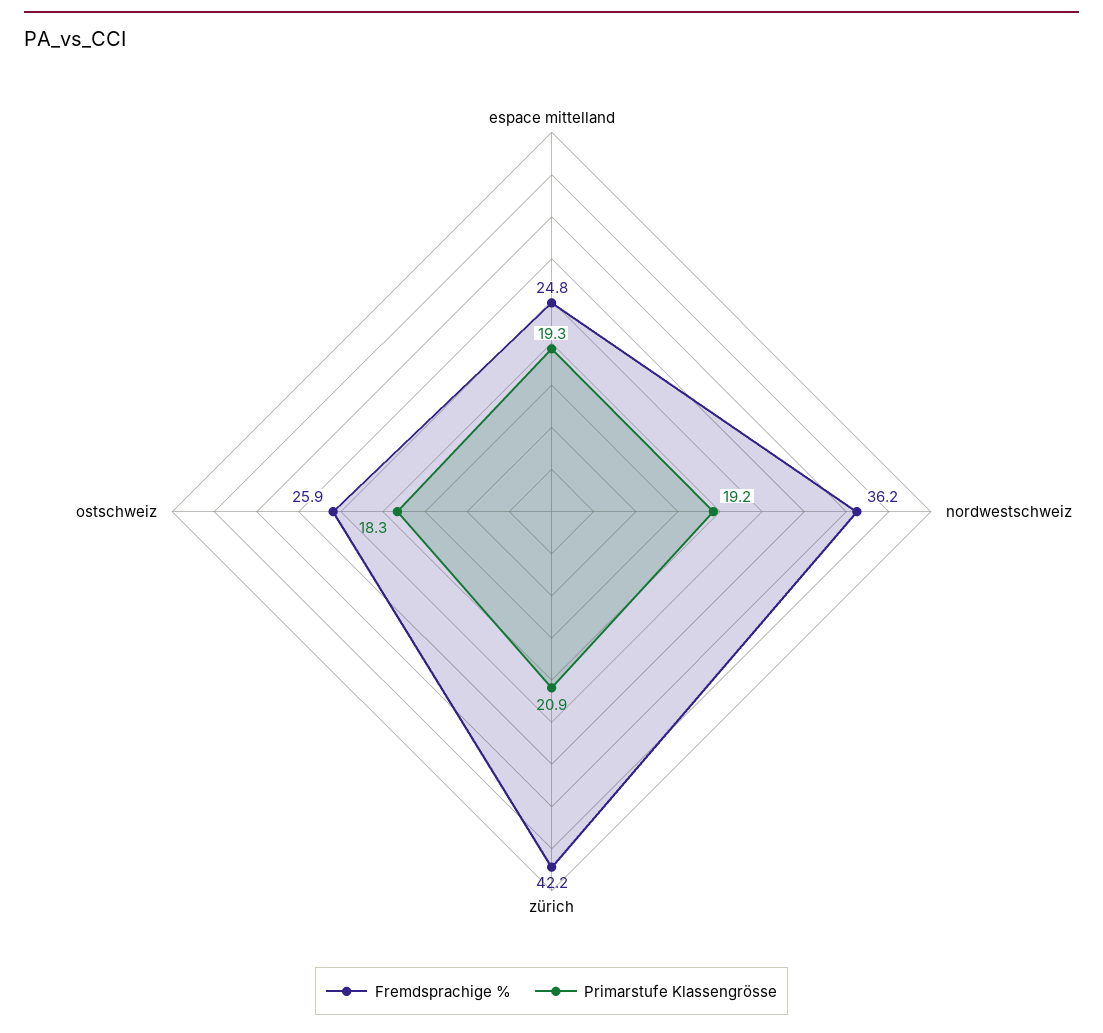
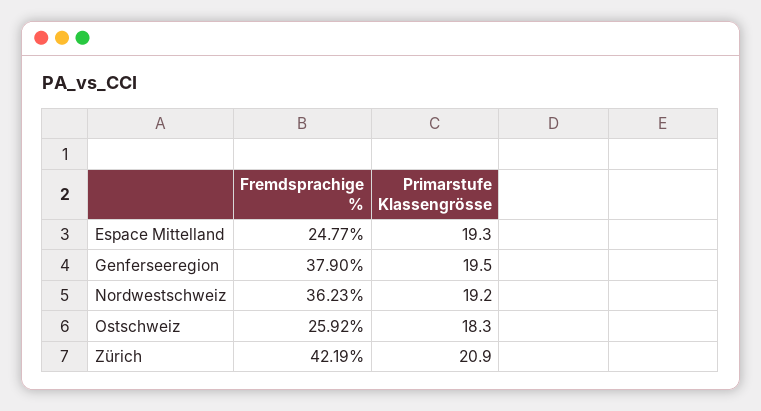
  {
    "Fremdsprachige %": {
      "espace mittelland": 24.77,
      "nordwestschweiz": 36.23,
      "zürich": 42.19,
-     "ostschweiz": 25.92
+     "ostschweiz": 25.92,
+     "Genferseeregion": 37.9
    },
    "Primarstufe Klassengrösse": {
      "espace mittelland": 19.3,
      "nordwestschweiz": 19.2,
      "zürich": 20.9,
-     "ostschweiz": 18.3
+     "ostschweiz": 18.3,
+     "Genferseeregion": 19.5
    }
  }

